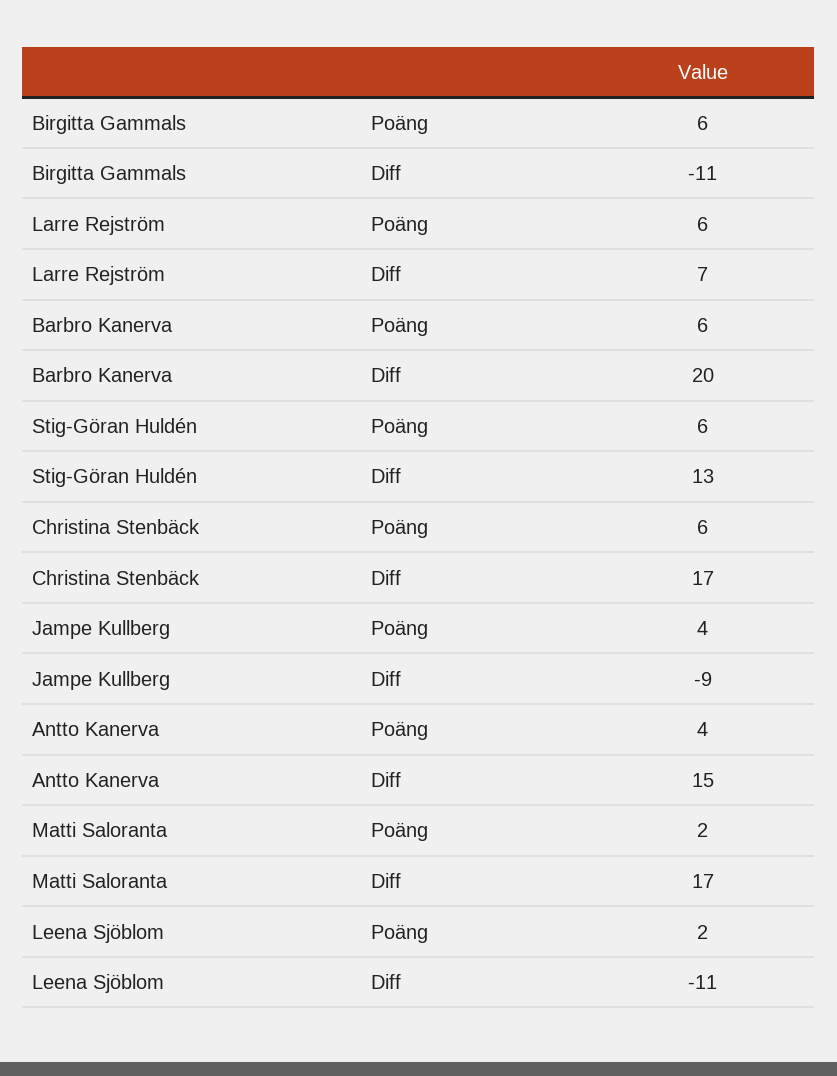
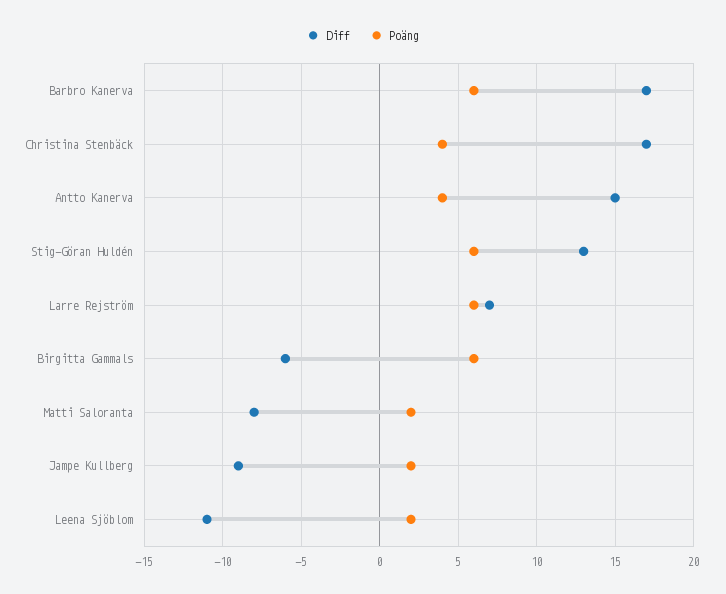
  {
    "Poäng": {
      "Birgitta Gammals": 6,
      "Larre Rejström": 6,
      "Barbro Kanerva": 6,
      "Stig-Göran Huldén": 6,
-     "Christina Stenbäck": 6,
+     "Christina Stenbäck": 4,
-     "Jampe Kullberg": 4,
+     "Jampe Kullberg": 2,
      "Antto Kanerva": 4,
      "Matti Saloranta": 2,
      "Leena Sjöblom": 2
    },
    "Diff": {
-     "Birgitta Gammals": -11,
+     "Birgitta Gammals": -6,
      "Larre Rejström": 7,
-     "Barbro Kanerva": 20,
+     "Barbro Kanerva": 17,
      "Stig-Göran Huldén": 13,
      "Christina Stenbäck": 17,
      "Jampe Kullberg": -9,
      "Antto Kanerva": 15,
-     "Matti Saloranta": 17,
+     "Matti Saloranta": -8,
      "Leena Sjöblom": -11
    }
  }

